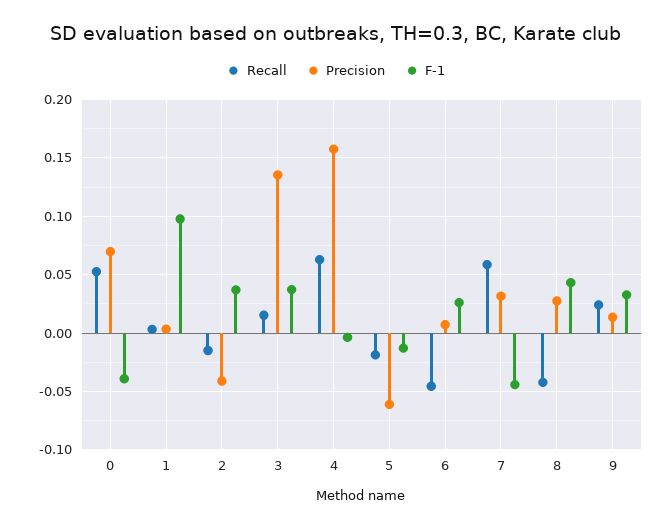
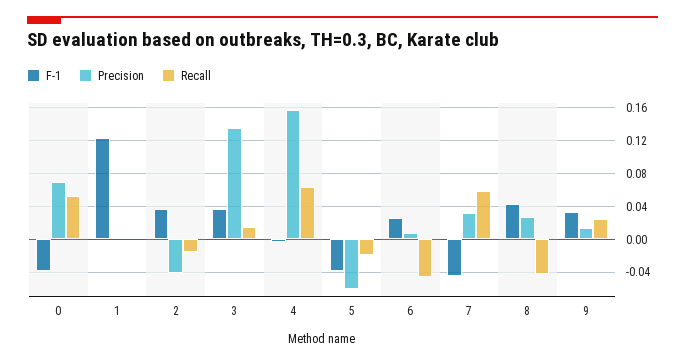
  {
    "Recall": {
      "0": 0.05,
      "1": 0,
      "2": -0.01,
      "3": 0.02,
      "4": 0.06,
      "5": -0.02,
      "6": -0.05,
      "7": 0.06,
      "8": -0.04,
      "9": 0.02
    },
    "Precision": {
      "0": 0.07,
      "1": 0,
      "2": -0.04,
      "3": 0.14,
      "4": 0.16,
      "5": -0.06,
      "6": 0.01,
      "7": 0.03,
      "8": 0.03,
      "9": 0.01
    },
    "F-1": {
      "0": -0.04,
-     "1": 0.1,
+     "1": 0.12,
      "2": 0.04,
      "3": 0.04,
      "4": 0,
-     "5": -0.01,
+     "5": -0.04,
      "6": 0.03,
      "7": -0.04,
      "8": 0.04,
      "9": 0.03
    }
  }

